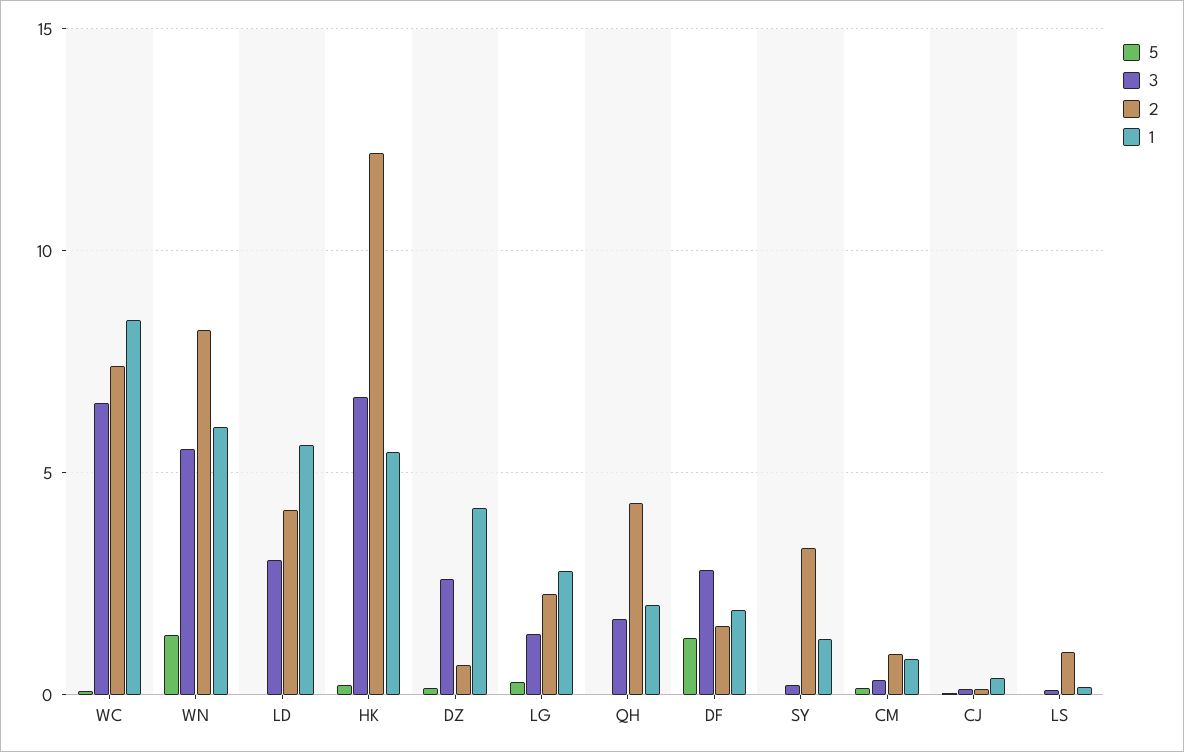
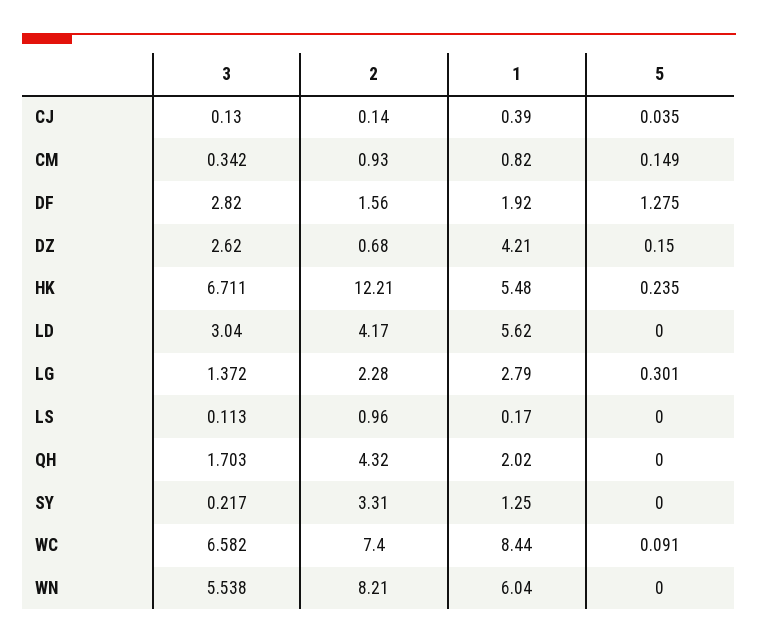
  {
    "5": {
      "WC": 0.091,
-     "WN": 1.5,
+     "WN": 0,
      "LD": 0,
      "HK": 0.235,
      "DZ": 0.15,
      "LG": 0.301,
      "QH": 0,
      "DF": 1.275,
      "SY": 0,
      "CM": 0.149,
      "CJ": 0.035,
      "LS": 0
    },
    "3": {
      "WC": 6.582,
      "WN": 5.538,
      "LD": 3.04,
      "HK": 6.711,
      "DZ": 2.62,
      "LG": 1.372,
      "QH": 1.703,
      "DF": 2.82,
      "SY": 0.217,
      "CM": 0.342,
      "CJ": 0.13,
      "LS": 0.113
    },
    "2": {
      "WC": 7.4,
      "WN": 8.21,
      "LD": 4.17,
      "HK": 12.21,
      "DZ": 0.68,
      "LG": 2.28,
      "QH": 4.32,
      "DF": 1.56,
      "SY": 3.31,
      "CM": 0.93,
      "CJ": 0.14,
      "LS": 0.96
    },
    "1": {
      "WC": 8.44,
      "WN": 6.04,
      "LD": 5.62,
      "HK": 5.48,
      "DZ": 4.21,
      "LG": 2.79,
      "QH": 2.02,
      "DF": 1.92,
      "SY": 1.25,
      "CM": 0.82,
      "CJ": 0.39,
      "LS": 0.17
    }
  }

